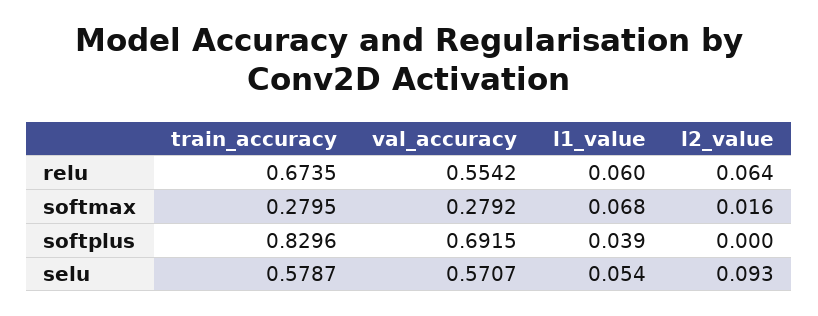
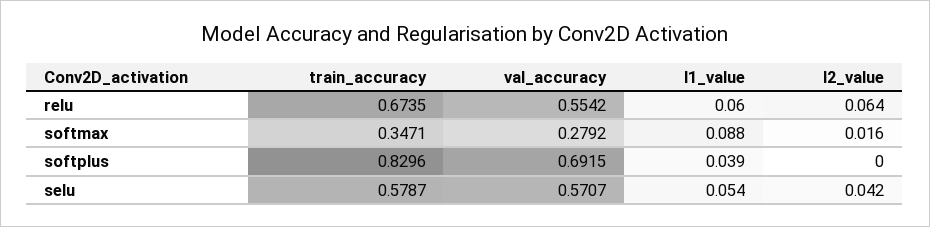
  {
    "train_accuracy": {
      "relu": 0.6735,
-     "softmax": 0.2795,
+     "softmax": 0.3471,
      "softplus": 0.8296,
      "selu": 0.5787
    },
    "val_accuracy": {
      "relu": 0.5542,
      "softmax": 0.2792,
      "softplus": 0.6915,
      "selu": 0.5707
    },
    "l1_value": {
      "relu": 0.06,
-     "softmax": 0.068,
+     "softmax": 0.088,
      "softplus": 0.039,
      "selu": 0.054
    },
    "l2_value": {
      "relu": 0.064,
      "softmax": 0.016,
      "softplus": 0,
-     "selu": 0.093
+     "selu": 0.042
    }
  }

